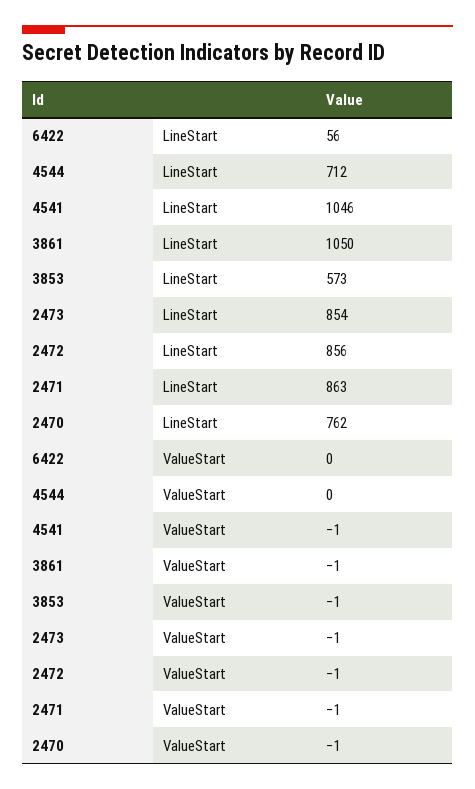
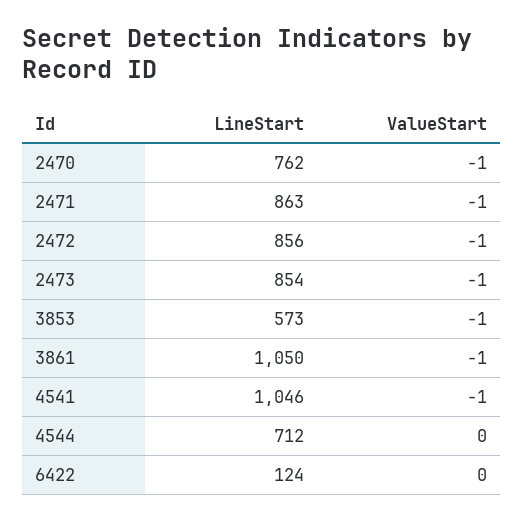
  {
    "6422": {
-     "LineStart": 56,
+     "LineStart": 124,
      "ValueStart": 0
    },
    "4544": {
      "LineStart": 712,
      "ValueStart": 0
    },
    "4541": {
      "LineStart": 1046,
      "ValueStart": -1
    },
    "3861": {
      "LineStart": 1050,
      "ValueStart": -1
    },
    "3853": {
      "LineStart": 573,
      "ValueStart": -1
    },
    "2473": {
      "LineStart": 854,
      "ValueStart": -1
    },
    "2472": {
      "LineStart": 856,
      "ValueStart": -1
    },
    "2471": {
      "LineStart": 863,
      "ValueStart": -1
    },
    "2470": {
      "LineStart": 762,
      "ValueStart": -1
    }
  }

